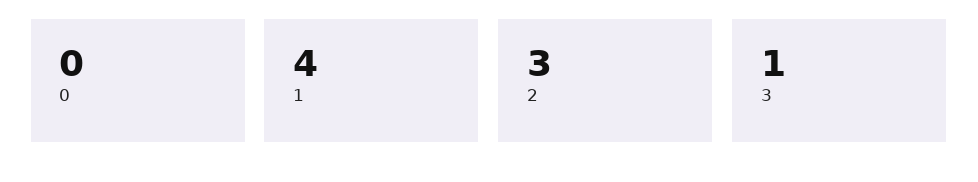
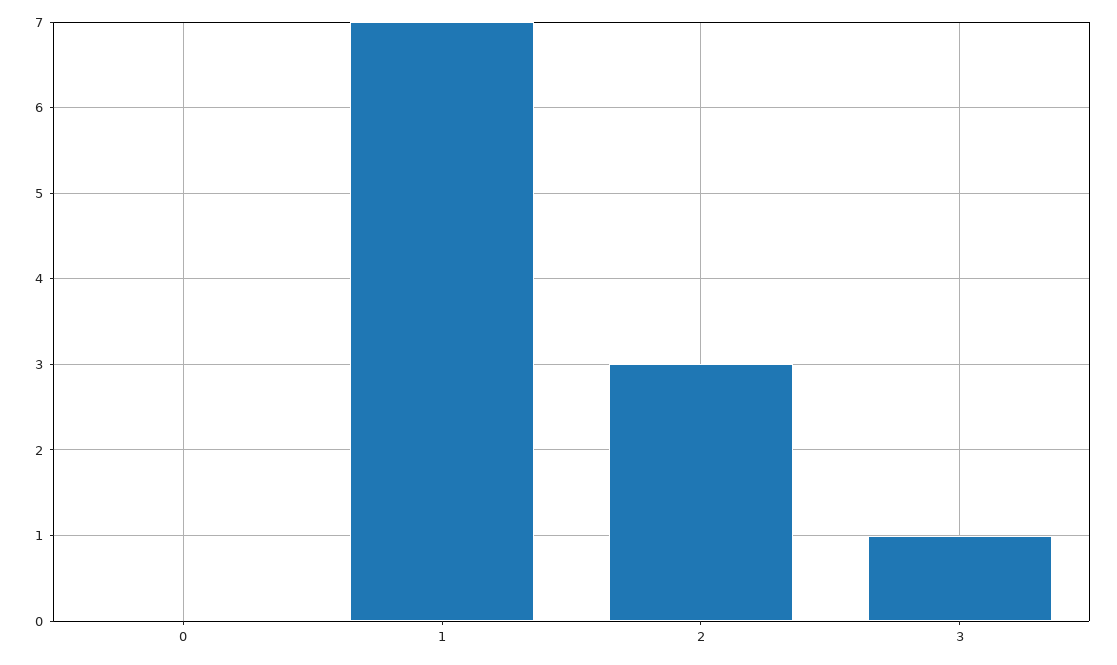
  {
    "0": 0,
-   "1": 4,
+   "1": 7,
    "2": 3,
    "3": 1
  }

